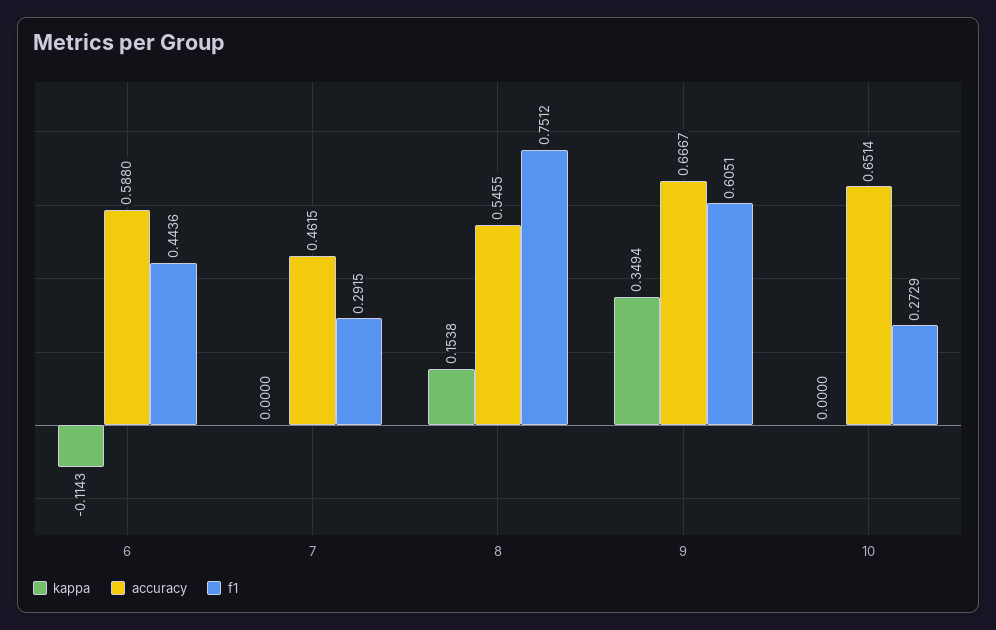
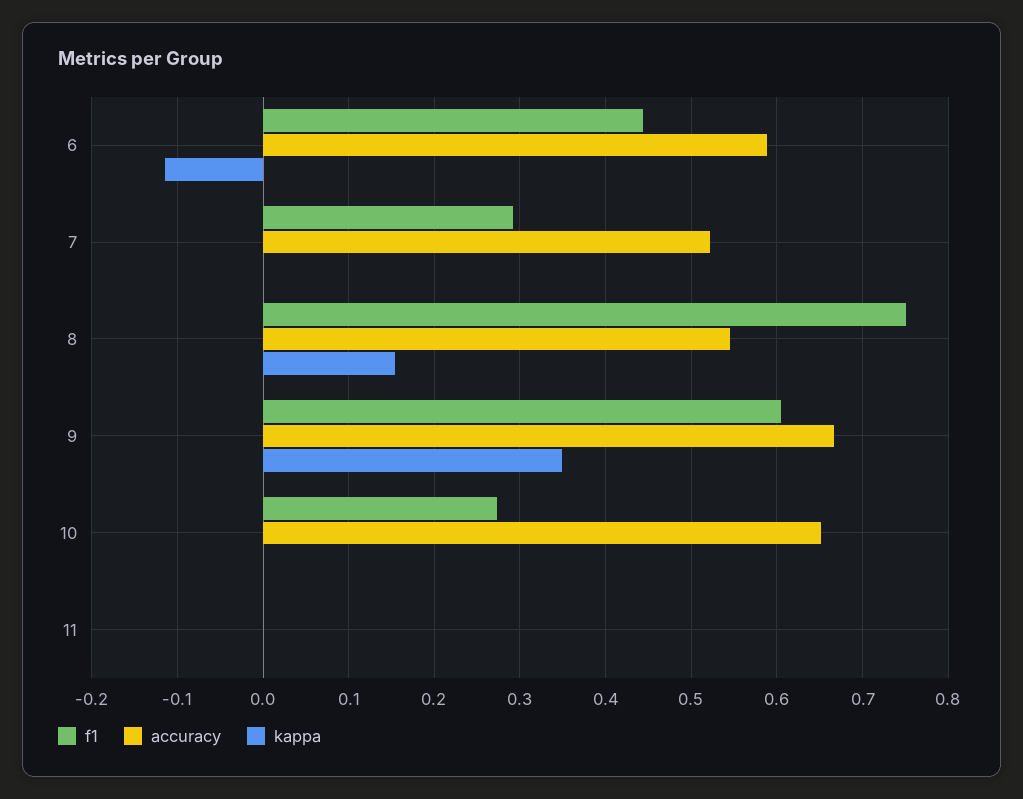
  {
    "kappa": {
      "6": -0.1143,
      "7": 0,
      "8": 0.1538,
      "9": 0.3494,
-     "10": 0
+     "10": 0,
+     "11": 0
    },
    "accuracy": {
      "6": 0.588,
-     "7": 0.4615,
+     "7": 0.52,
      "8": 0.5455,
      "9": 0.6667,
-     "10": 0.6514
+     "10": 0.6514,
+     "11": 0
    },
    "f1": {
      "6": 0.4436,
      "7": 0.2915,
      "8": 0.7512,
      "9": 0.6051,
-     "10": 0.2729
+     "10": 0.2729,
+     "11": 0
    }
  }

